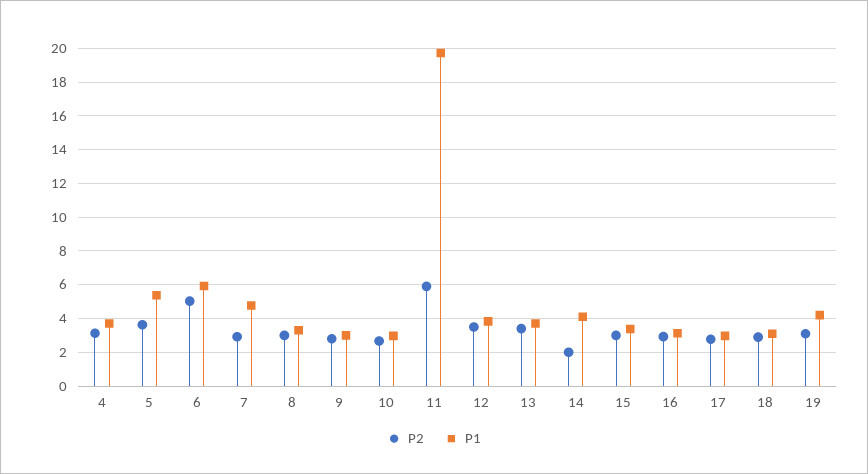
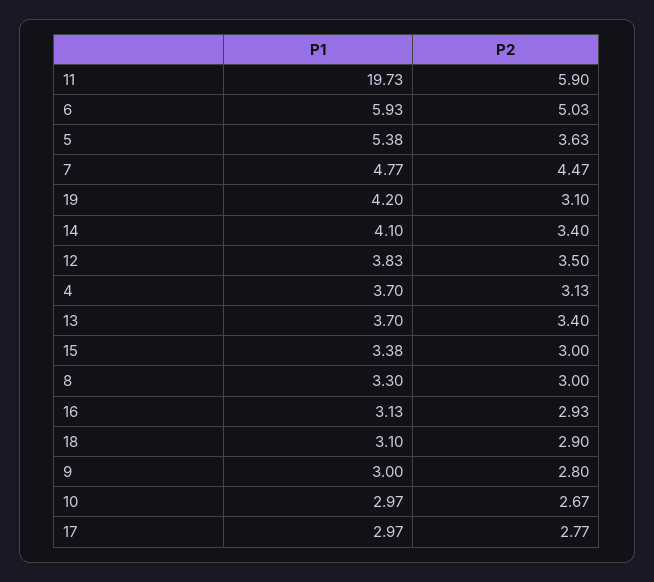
  {
    "P2": {
      "4": 3.13,
      "5": 3.63,
      "6": 5.03,
-     "7": 3,
+     "7": 4.47,
      "8": 3,
      "9": 2.8,
      "10": 2.67,
      "11": 5.9,
      "12": 3.5,
      "13": 3.4,
-     "14": 2,
+     "14": 3.4,
      "15": 3,
      "16": 2.93,
      "17": 2.77,
      "18": 2.9,
      "19": 3.1
    },
    "P1": {
      "4": 3.7,
      "5": 5.38,
      "6": 5.93,
      "7": 4.77,
      "8": 3.3,
      "9": 3,
      "10": 2.97,
      "11": 19.73,
      "12": 3.83,
      "13": 3.7,
      "14": 4.1,
      "15": 3.38,
      "16": 3.13,
      "17": 2.97,
      "18": 3.1,
      "19": 4.2
    }
  }

